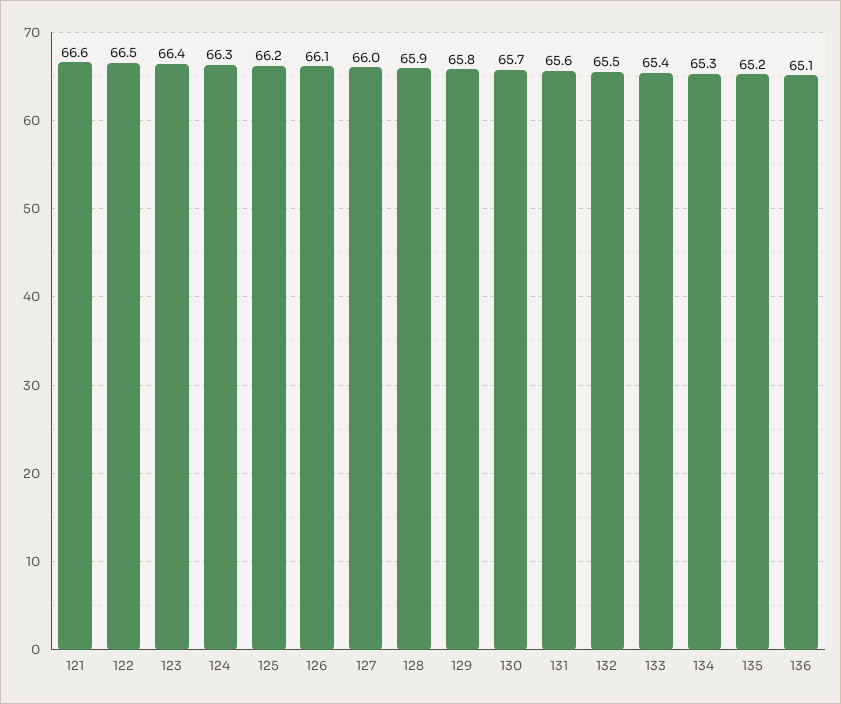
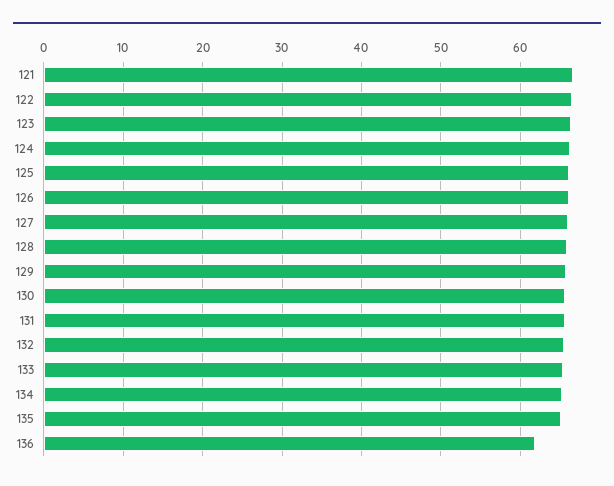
  {
    "121": 66.6,
    "122": 66.5,
    "123": 66.4,
    "124": 66.3,
    "125": 66.2,
    "126": 66.1,
    "127": 66,
    "128": 65.9,
    "129": 65.8,
    "130": 65.7,
    "131": 65.6,
    "132": 65.5,
    "133": 65.4,
    "134": 65.3,
    "135": 65.2,
-   "136": 65.1
+   "136": 62
  }

